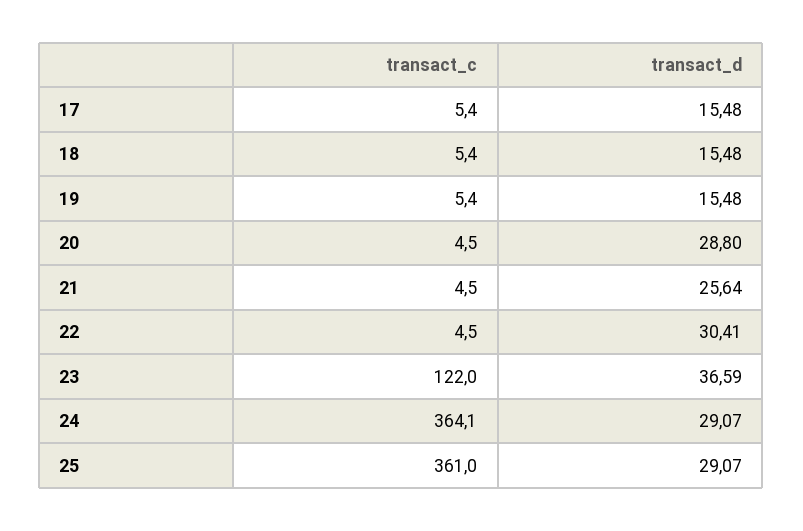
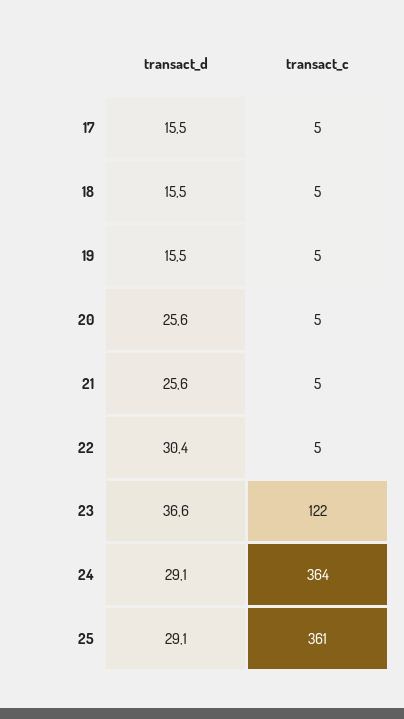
  {
    "transact_c": {
      "17": 5.4,
      "18": 5.4,
      "19": 5.4,
      "20": 4.5,
      "21": 4.5,
      "22": 4.5,
      "23": 122,
      "24": 364.1,
      "25": 361
    },
    "transact_d": {
      "17": 15.48,
      "18": 15.48,
      "19": 15.48,
-     "20": 28.8,
+     "20": 25.6,
      "21": 25.64,
      "22": 30.41,
      "23": 36.59,
      "24": 29.07,
      "25": 29.07
    }
  }

